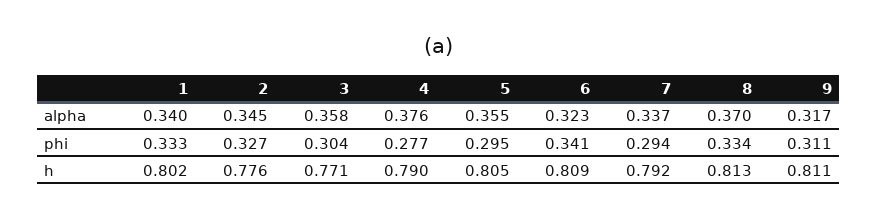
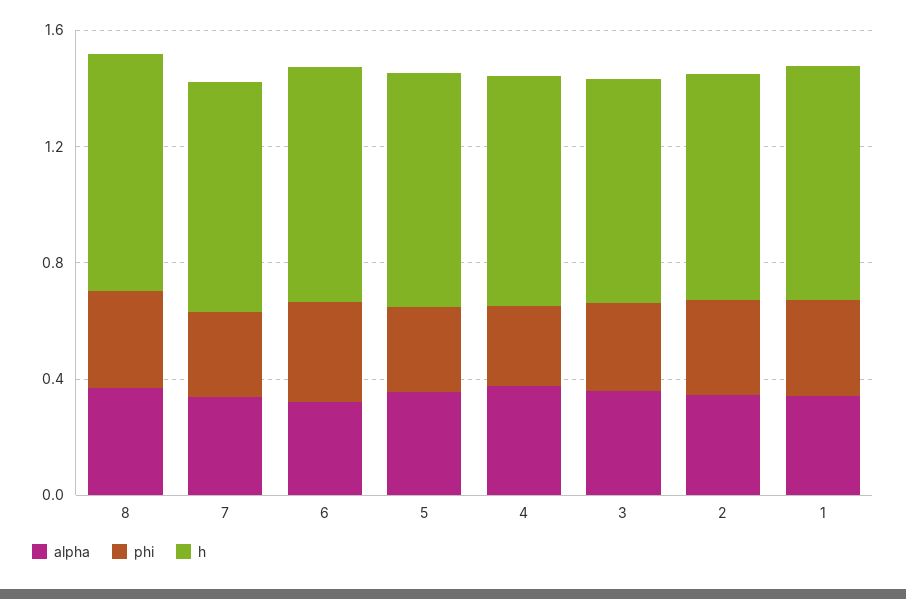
  {
    "alpha": {
      "1": 0.34,
      "2": 0.345,
      "3": 0.358,
      "4": 0.376,
      "5": 0.355,
      "6": 0.323,
      "7": 0.337,
-     "8": 0.37,
+     "8": 0.37
-     "9": 0.317
    },
    "phi": {
      "1": 0.333,
      "2": 0.327,
      "3": 0.304,
      "4": 0.277,
      "5": 0.295,
      "6": 0.341,
      "7": 0.294,
-     "8": 0.334,
+     "8": 0.334
-     "9": 0.311
    },
    "h": {
      "1": 0.802,
      "2": 0.776,
      "3": 0.771,
      "4": 0.79,
      "5": 0.805,
      "6": 0.809,
      "7": 0.792,
-     "8": 0.813,
+     "8": 0.813
-     "9": 0.811
    }
  }

